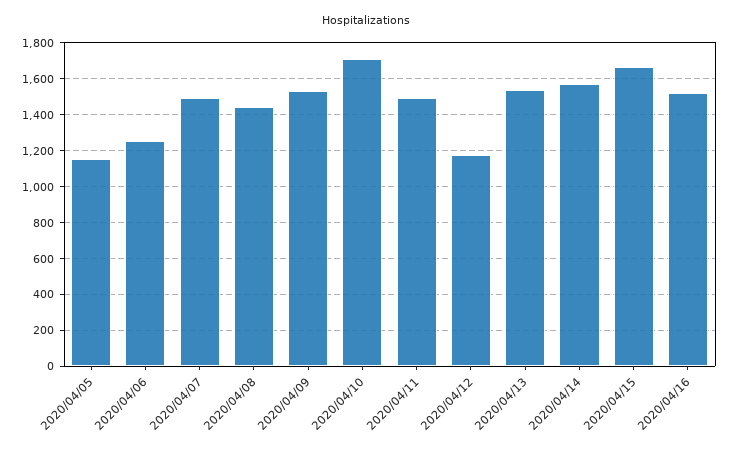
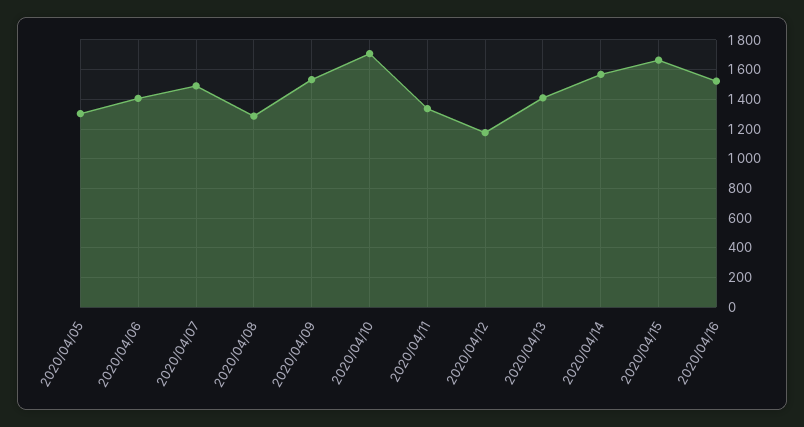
  {
-   "2020/04/05": 1150,
+   "2020/04/05": 1300,
-   "2020/04/06": 1250,
+   "2020/04/06": 1400,
    "2020/04/07": 1500,
-   "2020/04/08": 1450,
+   "2020/04/08": 1300,
    "2020/04/09": 1550,
    "2020/04/10": 1700,
-   "2020/04/11": 1500,
+   "2020/04/11": 1350,
    "2020/04/12": 1200,
-   "2020/04/13": 1550,
+   "2020/04/13": 1400,
    "2020/04/14": 1550,
    "2020/04/15": 1650,
    "2020/04/16": 1500
  }

